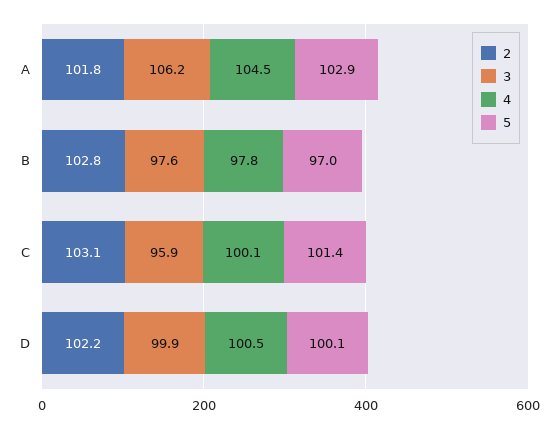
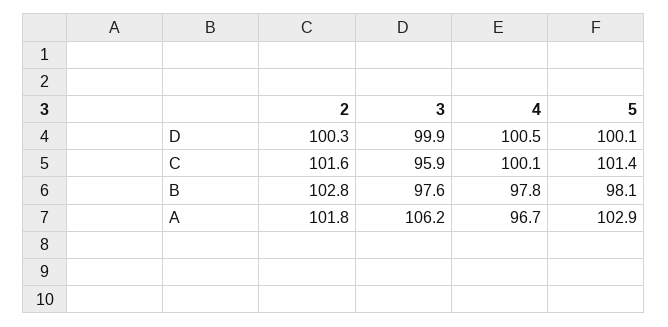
  {
    "2": {
      "A": 101.8,
      "B": 102.8,
-     "C": 103.1,
+     "C": 101.6,
-     "D": 102.2
+     "D": 100.3
    },
    "3": {
      "A": 106.2,
      "B": 97.6,
      "C": 95.9,
      "D": 99.9
    },
    "4": {
-     "A": 104.5,
+     "A": 96.7,
      "B": 97.8,
      "C": 100.1,
      "D": 100.5
    },
    "5": {
      "A": 102.9,
-     "B": 97,
+     "B": 98.1,
      "C": 101.4,
      "D": 100.1
    }
  }

